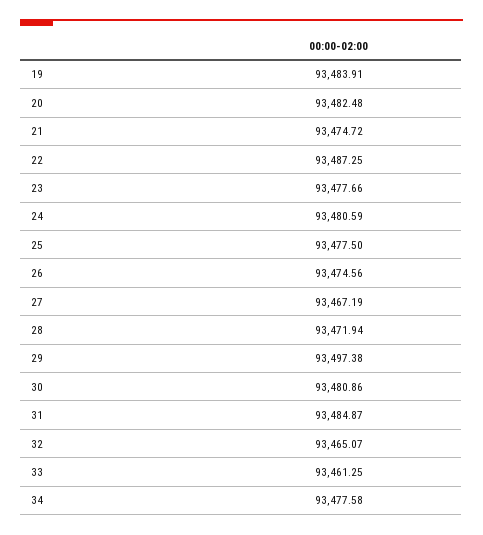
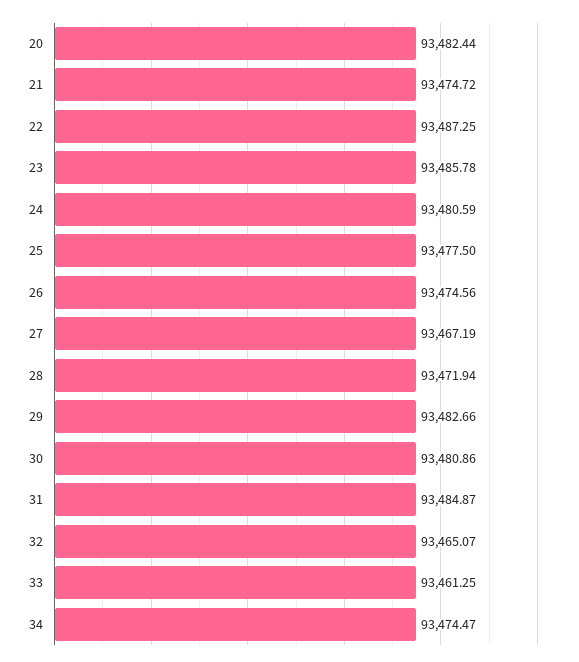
  {
-   "19": 93483.91,
-   "20": 93482.48,
+   "20": 93482.44,
    "21": 93474.72,
    "22": 93487.25,
-   "23": 93477.66,
+   "23": 93485.78,
    "24": 93480.59,
    "25": 93477.5,
    "26": 93474.56,
    "27": 93467.19,
    "28": 93471.94,
-   "29": 93497.38,
+   "29": 93482.66,
    "30": 93480.86,
    "31": 93484.87,
    "32": 93465.07,
    "33": 93461.25,
-   "34": 93477.58
+   "34": 93474.47
  }

